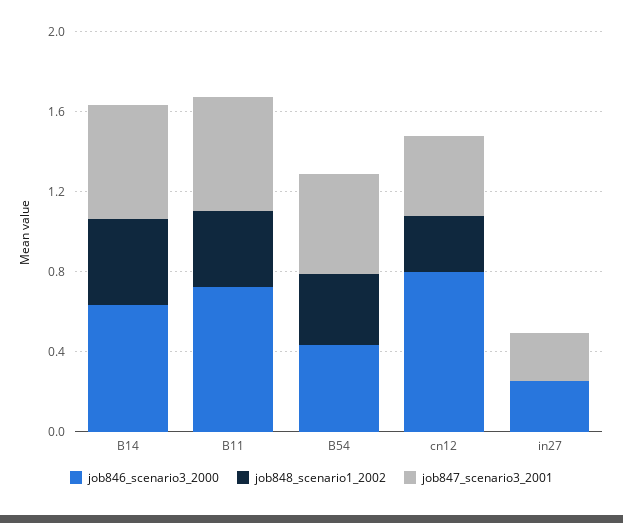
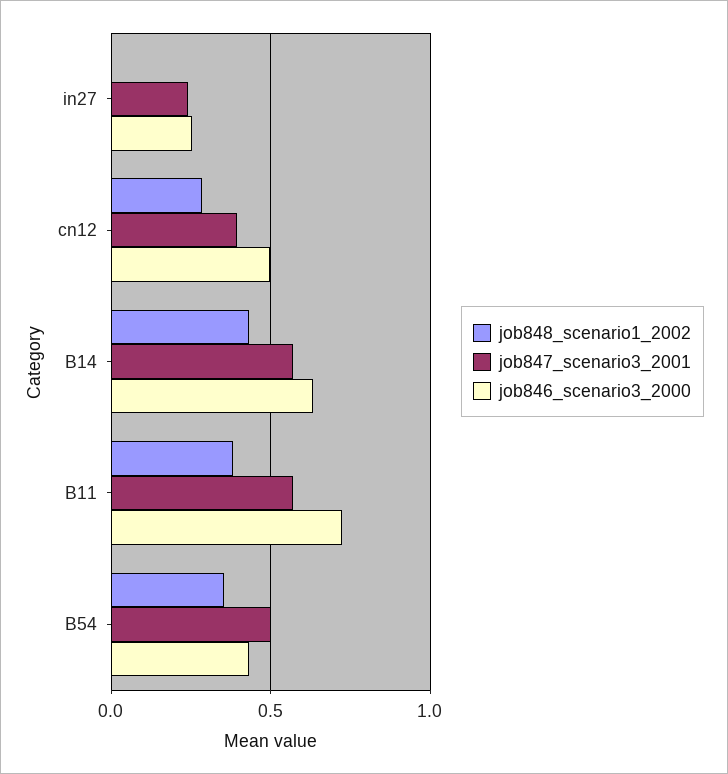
  {
    "job846_scenario3_2000": {
      "B14": 0.65,
      "B11": 0.7,
      "B54": 0.45,
-     "cn12": 0.8,
+     "cn12": 0.5,
      "in27": 0.25
    },
    "job848_scenario1_2002": {
      "B14": 0.45,
      "B11": 0.4,
      "B54": 0.35,
      "cn12": 0.3,
      "in27": 0
    },
    "job847_scenario3_2001": {
      "B14": 0.55,
      "B11": 0.55,
      "B54": 0.5,
      "cn12": 0.4,
      "in27": 0.25
    }
  }

